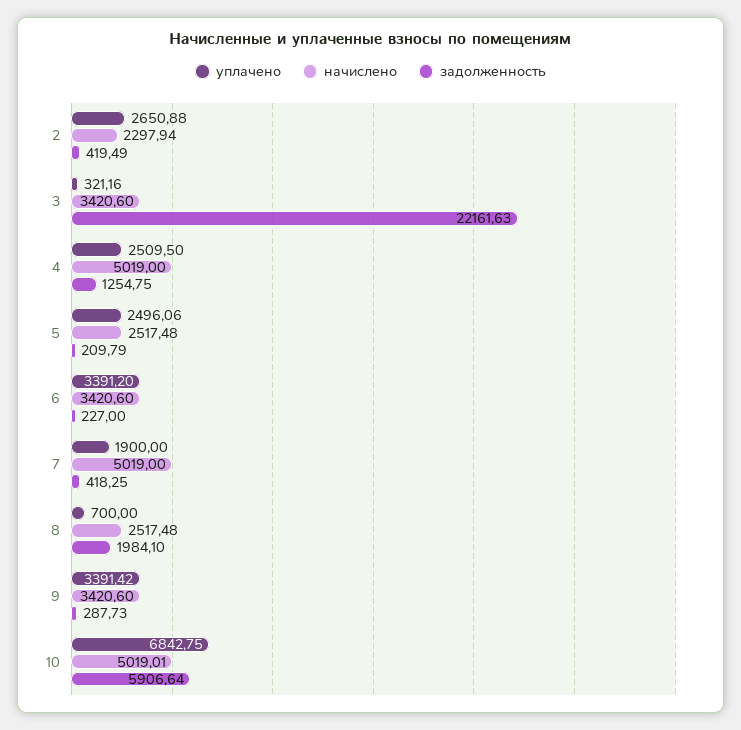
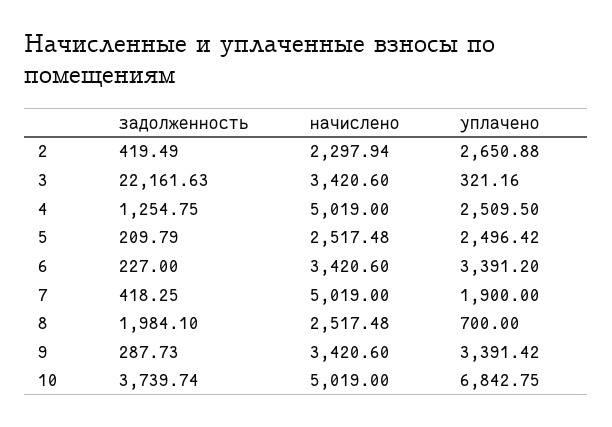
  {
    "уплачено": {
      "2": 2650.88,
      "3": 321.16,
      "4": 2509.5,
-     "5": 2496.06,
+     "5": 2496.42,
      "6": 3391.2,
      "7": 1900,
      "8": 700,
      "9": 3391.42,
      "10": 6842.75
    },
    "начислено": {
      "2": 2297.94,
      "3": 3420.6,
      "4": 5019,
      "5": 2517.48,
      "6": 3420.6,
      "7": 5019,
      "8": 2517.48,
      "9": 3420.6,
-     "10": 5019.01
+     "10": 5019
    },
    "задолженность": {
      "2": 419.49,
      "3": 22161.63,
      "4": 1254.75,
      "5": 209.79,
      "6": 227,
      "7": 418.25,
      "8": 1984.1,
      "9": 287.73,
-     "10": 5906.64
+     "10": 3739.74
    }
  }

